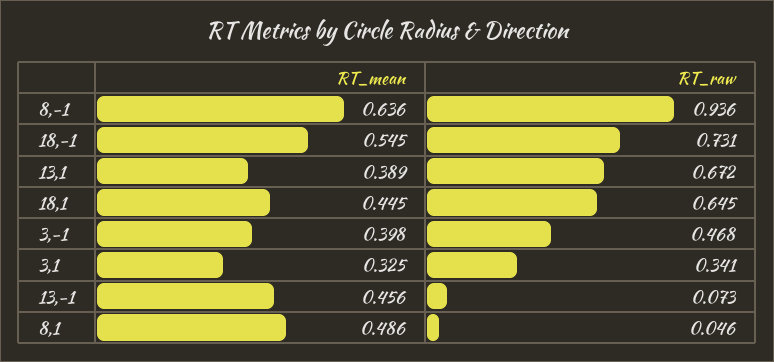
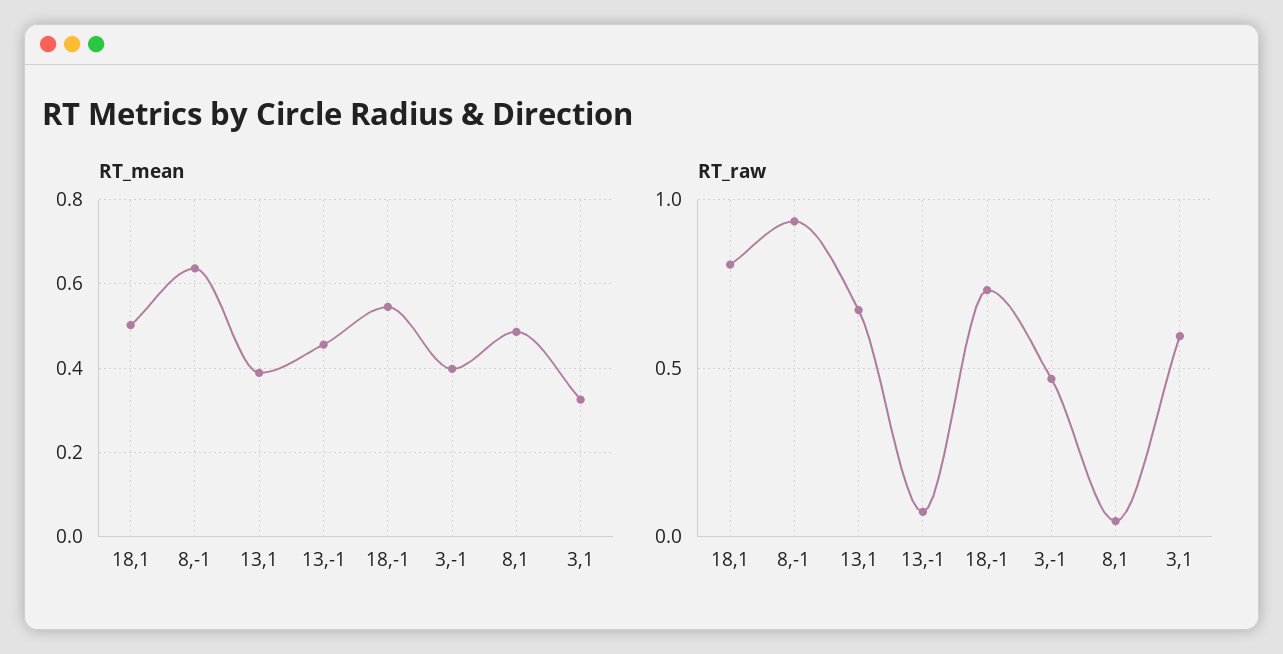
  {
    "RT_mean": {
      "8,-1": 0.636,
      "18,-1": 0.545,
      "13,1": 0.389,
-     "18,1": 0.445,
+     "18,1": 0.5,
      "3,-1": 0.398,
      "3,1": 0.325,
      "13,-1": 0.456,
      "8,1": 0.486
    },
    "RT_raw": {
      "8,-1": 0.936,
      "18,-1": 0.731,
      "13,1": 0.672,
-     "18,1": 0.645,
+     "18,1": 0.8,
      "3,-1": 0.468,
-     "3,1": 0.341,
+     "3,1": 0.6,
      "13,-1": 0.073,
      "8,1": 0.046
    }
  }

